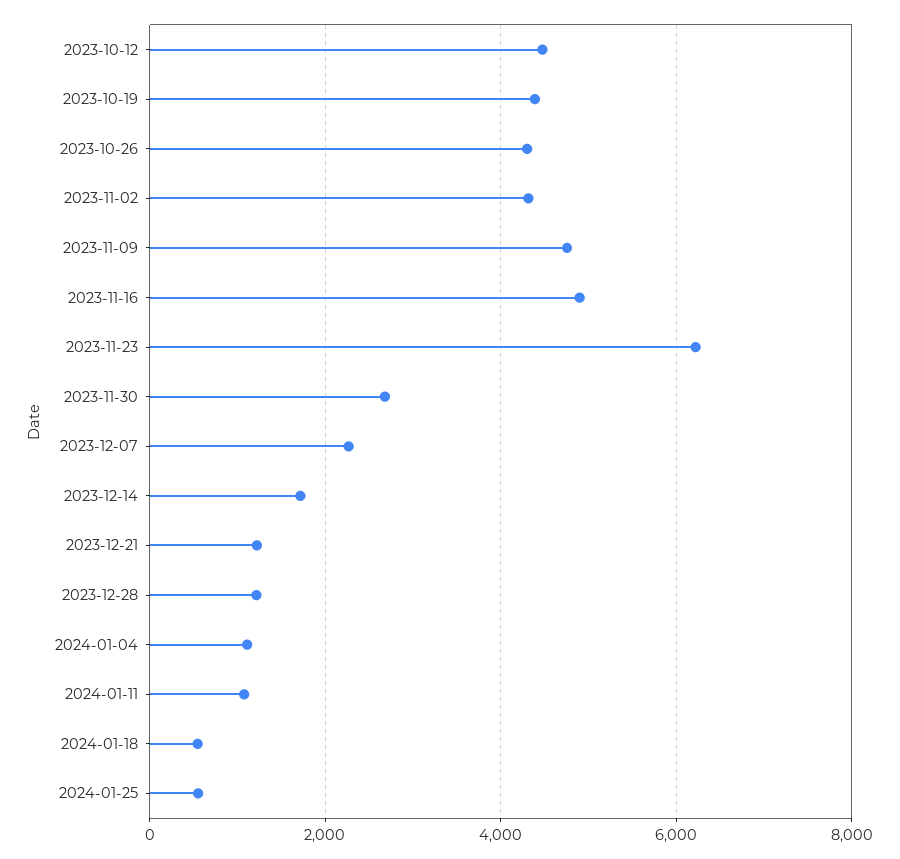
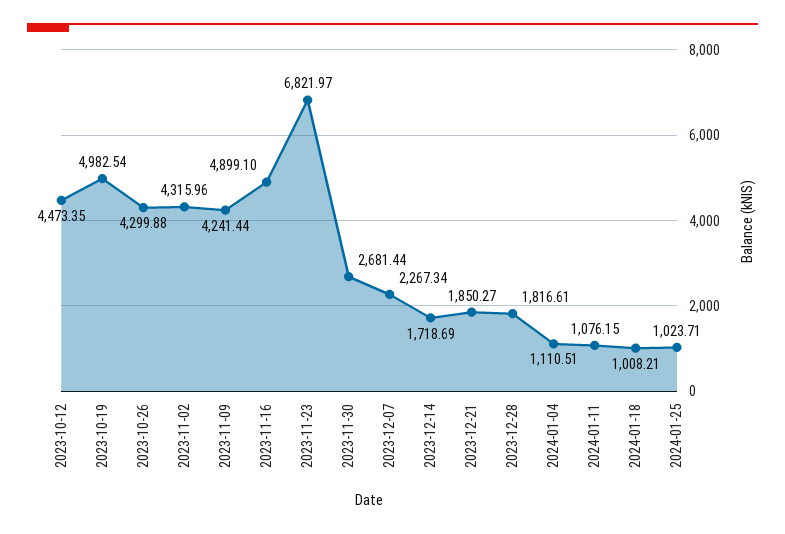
  {
    "2023-10-12": 4473.35,
-   "2023-10-19": 4400,
+   "2023-10-19": 4982.54,
    "2023-10-26": 4299.88,
    "2023-11-02": 4315.96,
-   "2023-11-09": 4800,
+   "2023-11-09": 4241.44,
    "2023-11-16": 4899.1,
-   "2023-11-23": 6200,
+   "2023-11-23": 6821.97,
    "2023-11-30": 2681.44,
    "2023-12-07": 2267.34,
    "2023-12-14": 1718.69,
-   "2023-12-21": 1200,
+   "2023-12-21": 1850.27,
-   "2023-12-28": 1200,
+   "2023-12-28": 1816.61,
    "2024-01-04": 1110.51,
    "2024-01-11": 1076.15,
-   "2024-01-18": 600,
+   "2024-01-18": 1008.21,
-   "2024-01-25": 600
+   "2024-01-25": 1023.71
  }

